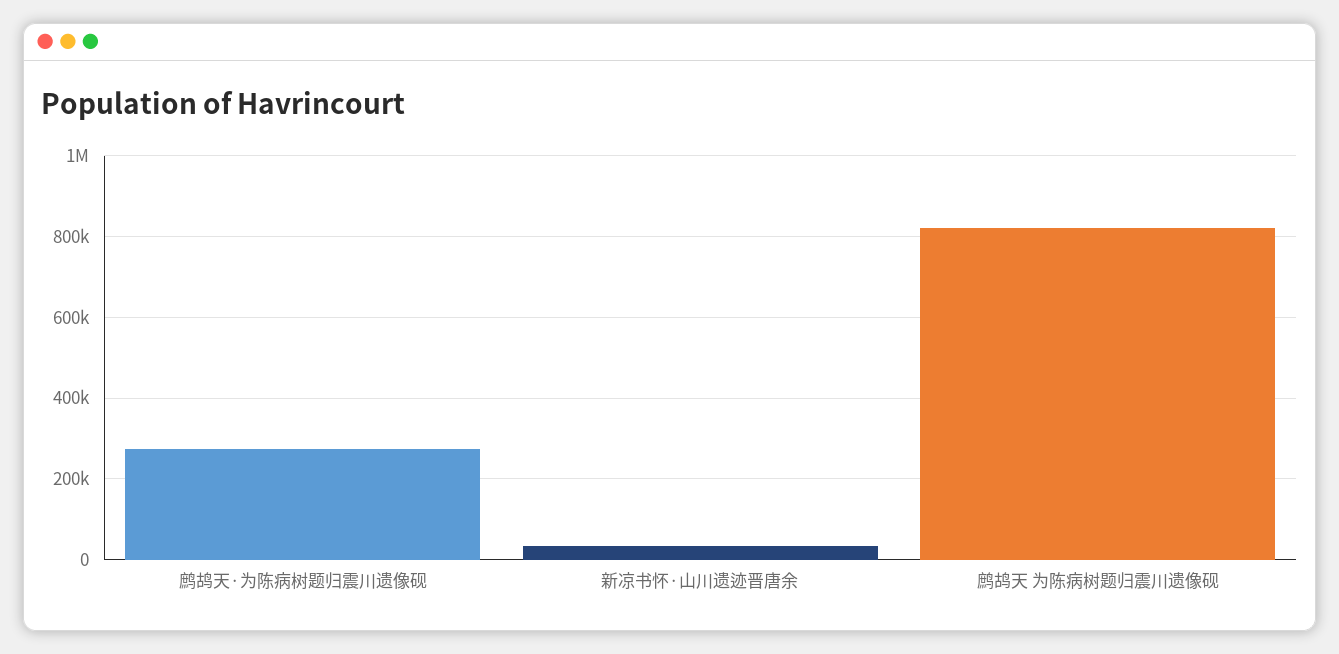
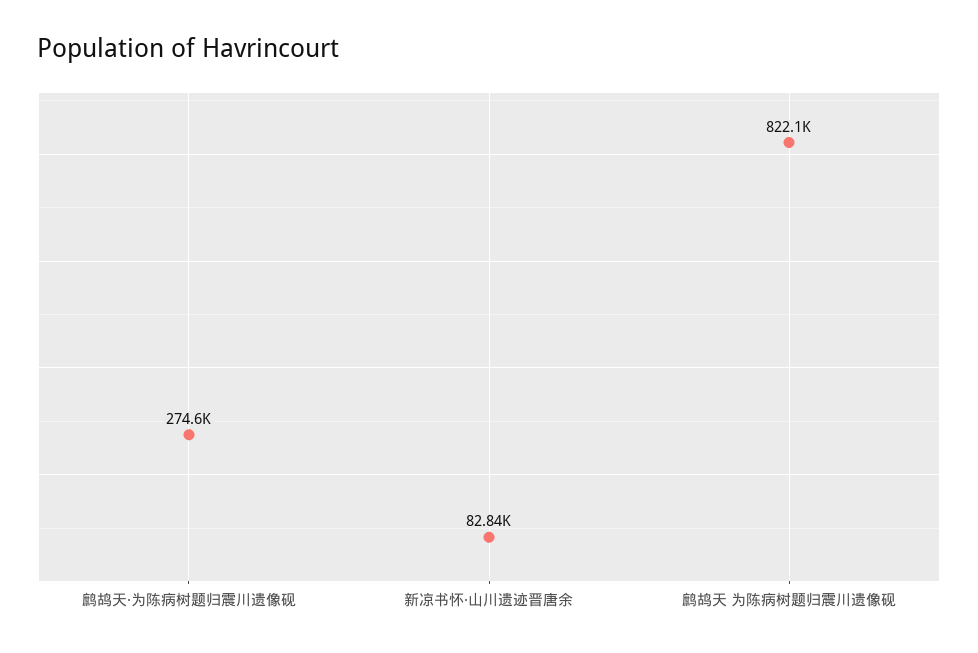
  {
    "鹧鸪天·为陈病树题归震川遗像砚": 274600,
-   "新凉书怀·山川遗迹晋唐余": 40000,
+   "新凉书怀·山川遗迹晋唐余": 82840,
    "鹧鸪天 为陈病树题归震川遗像砚": 822100
  }

